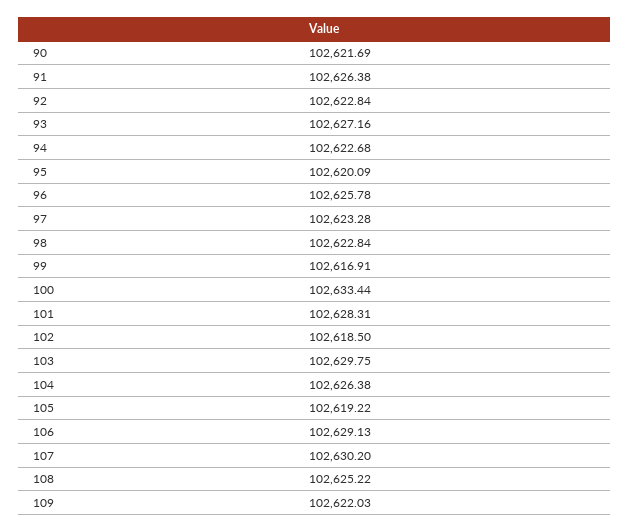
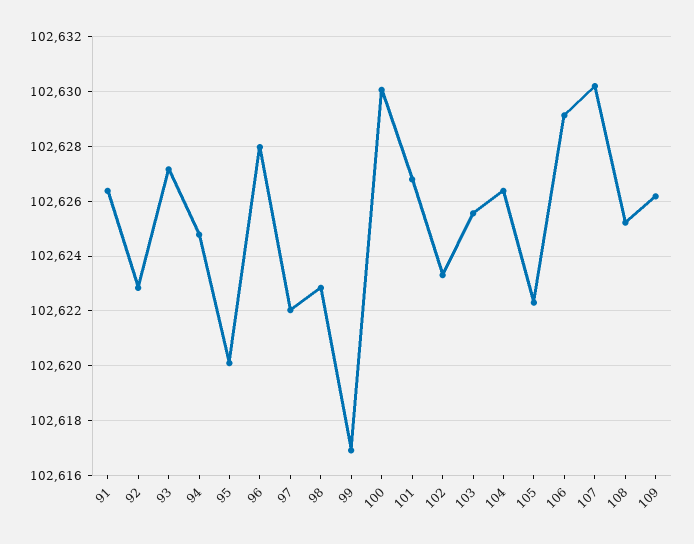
  {
-   "90": 102621.69,
    "91": 102626.38,
    "92": 102622.84,
    "93": 102627.16,
-   "94": 102622.68,
+   "94": 102624.75,
    "95": 102620.09,
-   "96": 102625.78,
+   "96": 102628,
-   "97": 102623.28,
+   "97": 102622,
    "98": 102622.84,
    "99": 102616.91,
-   "100": 102633.44,
+   "100": 102630,
-   "101": 102628.31,
+   "101": 102626.75,
-   "102": 102618.5,
+   "102": 102623.25,
-   "103": 102629.75,
+   "103": 102625.5,
    "104": 102626.38,
-   "105": 102619.22,
+   "105": 102622.25,
    "106": 102629.13,
    "107": 102630.2,
    "108": 102625.22,
-   "109": 102622.03
+   "109": 102626.25
  }

